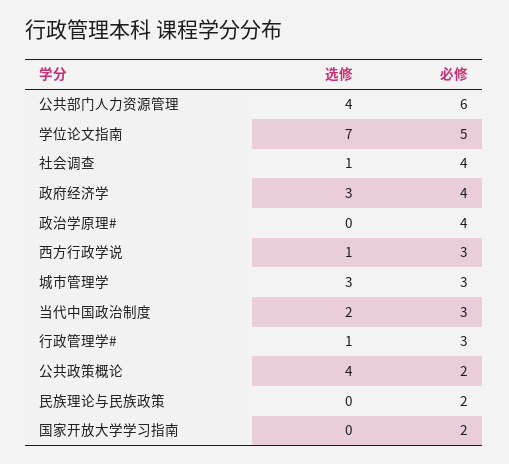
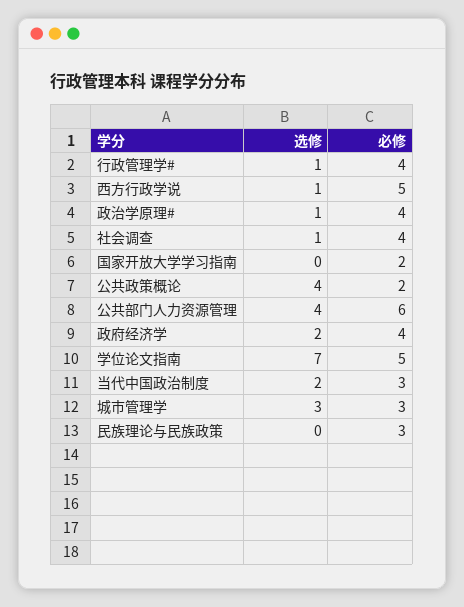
  {
    "选修": {
      "公共部门人力资源管理": 4,
      "学位论文指南": 7,
      "社会调查": 1,
-     "政府经济学": 3,
+     "政府经济学": 2,
-     "政治学原理#": 0,
+     "政治学原理#": 1,
      "西方行政学说": 1,
      "城市管理学": 3,
      "当代中国政治制度": 2,
      "行政管理学#": 1,
      "公共政策概论": 4,
      "民族理论与民族政策": 0,
      "国家开放大学学习指南": 0
    },
    "必修": {
      "公共部门人力资源管理": 6,
      "学位论文指南": 5,
      "社会调查": 4,
      "政府经济学": 4,
      "政治学原理#": 4,
-     "西方行政学说": 3,
+     "西方行政学说": 5,
      "城市管理学": 3,
      "当代中国政治制度": 3,
-     "行政管理学#": 3,
+     "行政管理学#": 4,
      "公共政策概论": 2,
-     "民族理论与民族政策": 2,
+     "民族理论与民族政策": 3,
      "国家开放大学学习指南": 2
    }
  }

